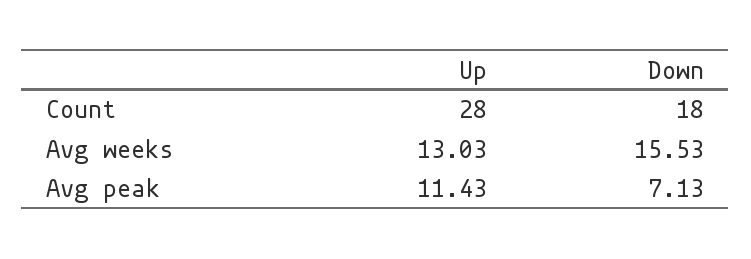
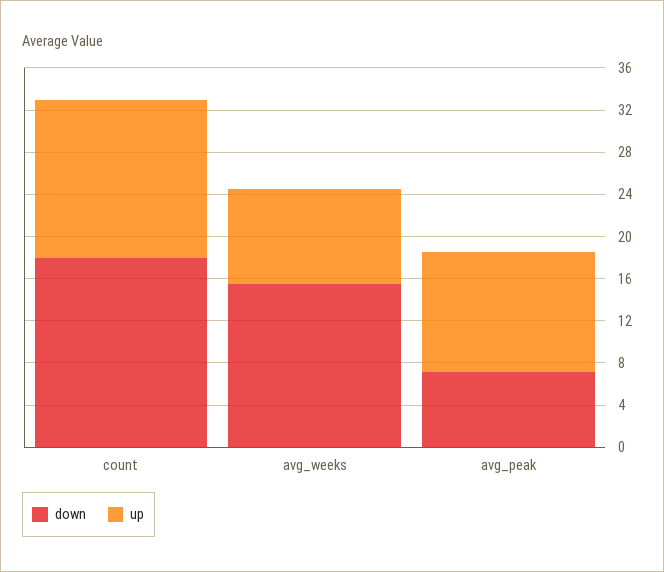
  {
    "Up": {
-     "Count": 28,
+     "Count": 15,
-     "Avg weeks": 13.03,
+     "Avg weeks": 9,
      "Avg peak": 11.43
    },
    "Down": {
      "Count": 18,
      "Avg weeks": 15.53,
      "Avg peak": 7.13
    }
  }

